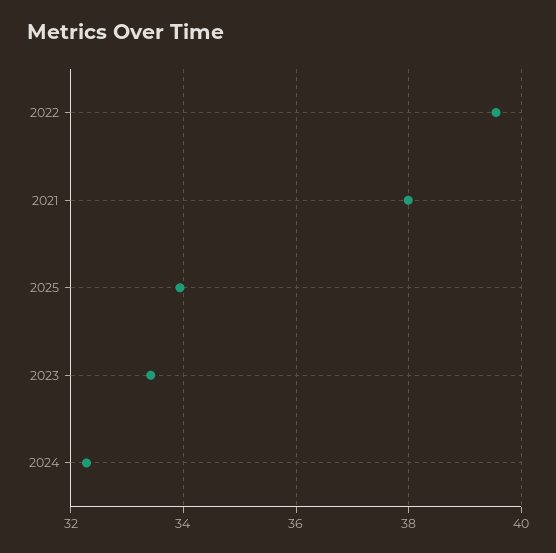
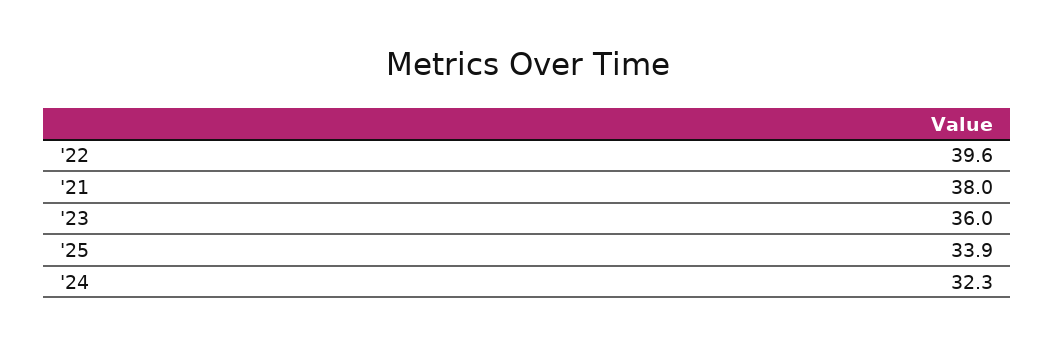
  {
    "2022": 39.6,
    "2021": 38,
    "2025": 33.9,
-   "2023": 33.4,
+   "2023": 36,
    "2024": 32.3
  }

